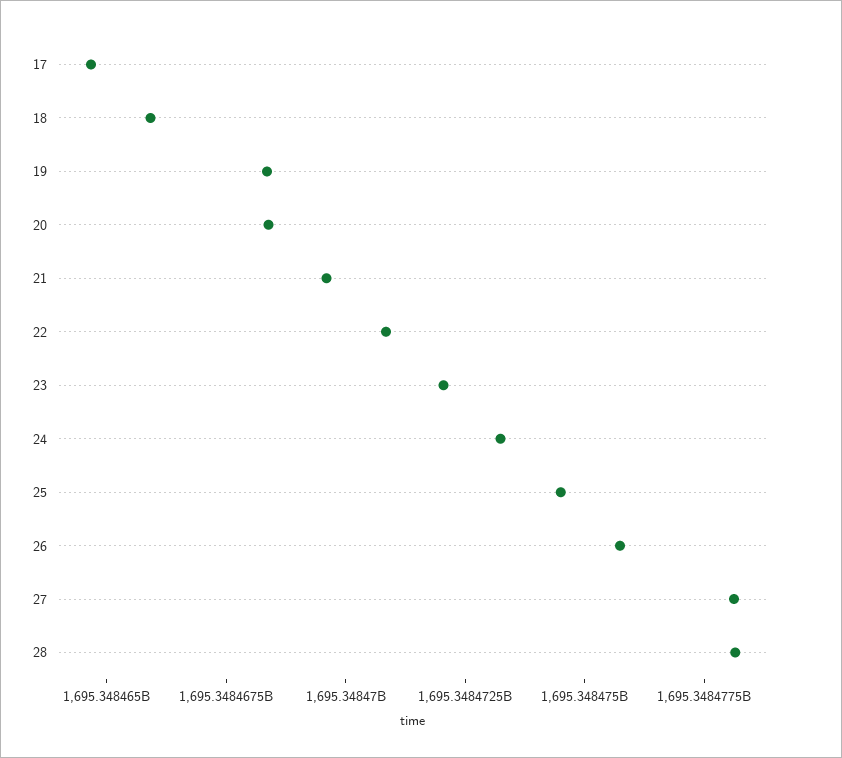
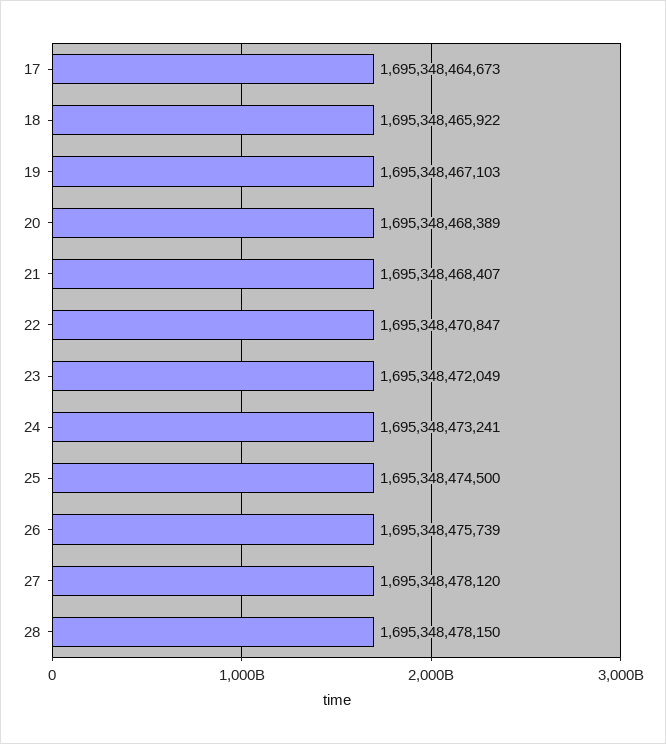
  {
    "17": 1695348464673,
    "18": 1695348465922,
-   "19": 1695348468500,
+   "19": 1695348467103,
    "20": 1695348468389,
-   "21": 1695348469500,
+   "21": 1695348468407,
    "22": 1695348470847,
    "23": 1695348472049,
    "24": 1695348473241,
    "25": 1695348474500,
    "26": 1695348475739,
    "27": 1695348478120,
    "28": 1695348478150
  }

